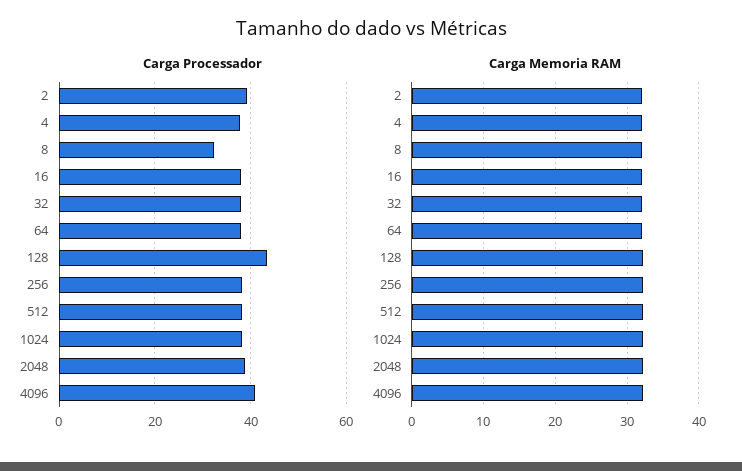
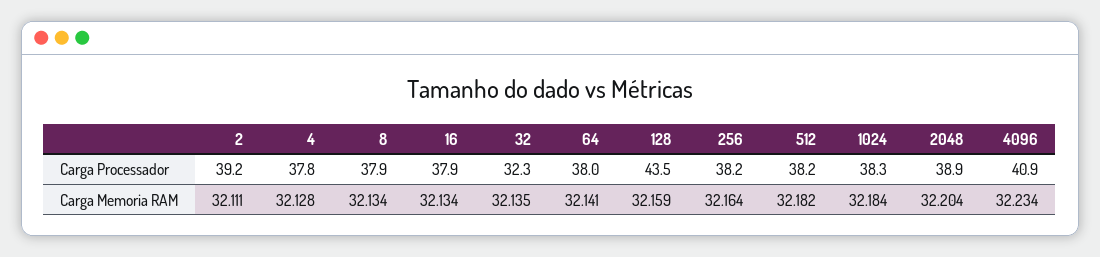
  {
    "Carga Processador": {
      "2": 39.2,
      "4": 37.8,
-     "8": 32,
+     "8": 37.9,
      "16": 37.9,
-     "32": 38,
+     "32": 32.3,
      "64": 38,
      "128": 43.5,
      "256": 38.2,
      "512": 38.2,
      "1024": 38.3,
      "2048": 38.9,
      "4096": 40.9
    },
    "Carga Memoria RAM": {
      "2": 32.111,
      "4": 32.128,
      "8": 32.134,
      "16": 32.134,
      "32": 32.135,
      "64": 32.141,
      "128": 32.159,
      "256": 32.164,
      "512": 32.182,
      "1024": 32.184,
      "2048": 32.204,
      "4096": 32.234
    }
  }

